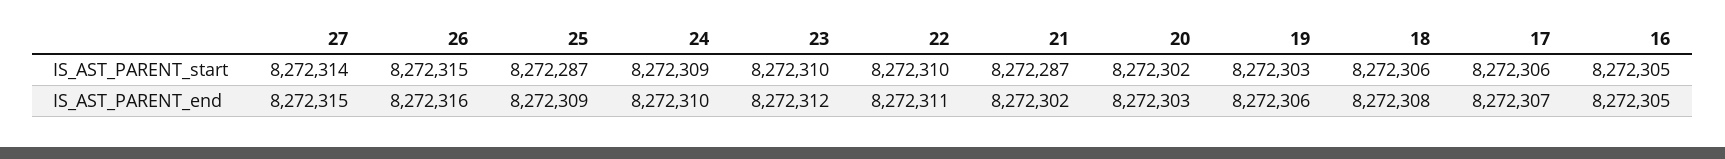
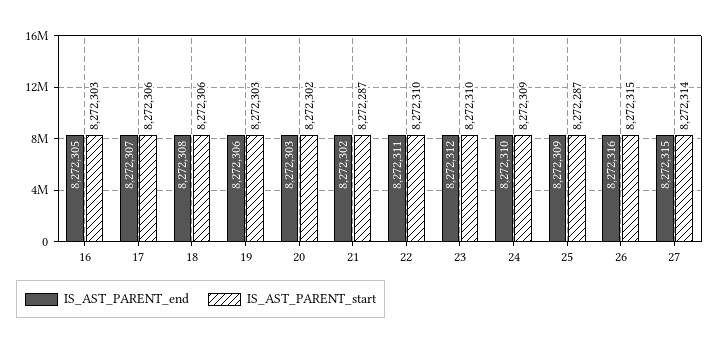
  {
    "IS_AST_PARENT_start": {
      "27": 8272314,
      "26": 8272315,
      "25": 8272287,
      "24": 8272309,
      "23": 8272310,
      "22": 8272310,
      "21": 8272287,
      "20": 8272302,
      "19": 8272303,
      "18": 8272306,
      "17": 8272306,
-     "16": 8272305
+     "16": 8272303
    },
    "IS_AST_PARENT_end": {
      "27": 8272315,
      "26": 8272316,
      "25": 8272309,
      "24": 8272310,
      "23": 8272312,
      "22": 8272311,
      "21": 8272302,
      "20": 8272303,
      "19": 8272306,
      "18": 8272308,
      "17": 8272307,
      "16": 8272305
    }
  }

